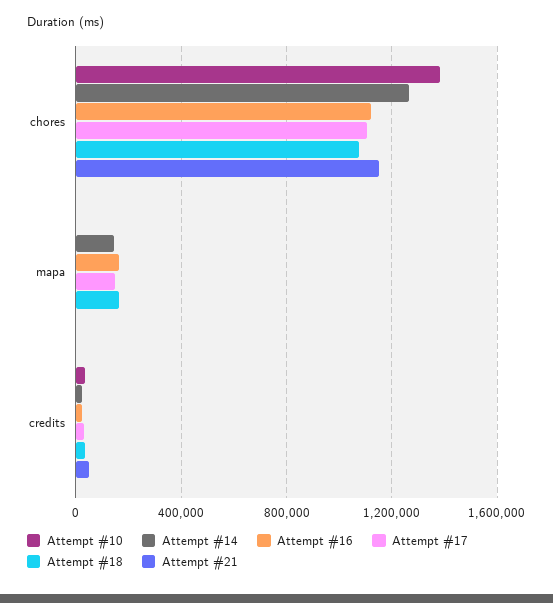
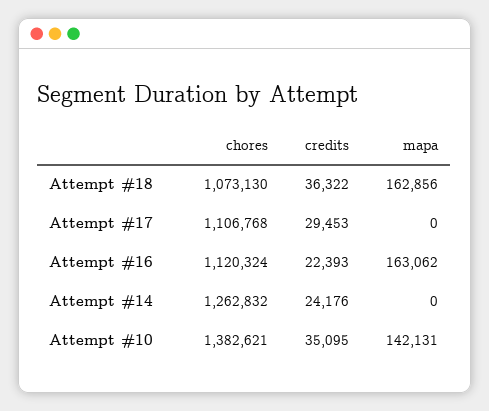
  {
    "Attempt #10": {
      "chores": 1382621,
-     "mapa": 0,
+     "mapa": 142131,
      "credits": 35095
    },
    "Attempt #14": {
      "chores": 1262832,
-     "mapa": 150000,
+     "mapa": 0,
      "credits": 24176
    },
    "Attempt #16": {
      "chores": 1120324,
      "mapa": 163062,
      "credits": 22393
    },
    "Attempt #17": {
      "chores": 1106768,
-     "mapa": 150000,
+     "mapa": 0,
      "credits": 29453
    },
    "Attempt #18": {
      "chores": 1073130,
      "mapa": 162856,
      "credits": 36322
-   },
+   }
-   "Attempt #21": {
-     "chores": 1150000,
-     "mapa": 0,
-     "credits": 50000
-   }
  }

